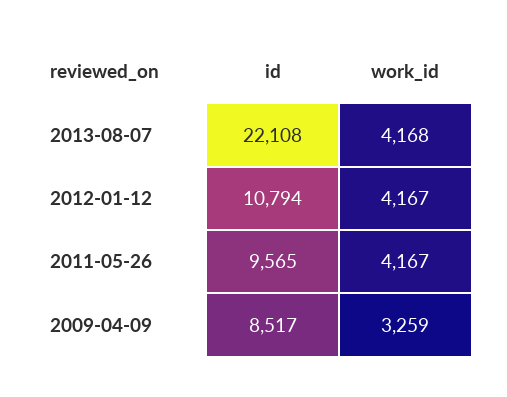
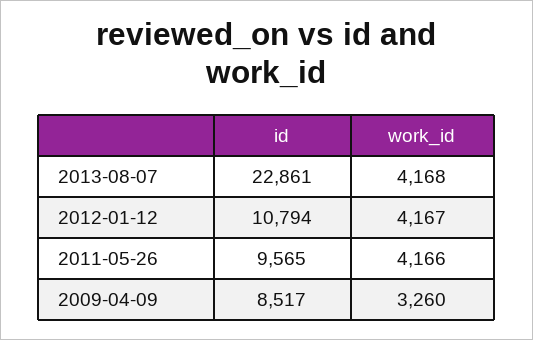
  {
    "id": {
-     "2013-08-07": 22108,
+     "2013-08-07": 22861,
      "2012-01-12": 10794,
      "2011-05-26": 9565,
      "2009-04-09": 8517
    },
    "work_id": {
      "2013-08-07": 4168,
      "2012-01-12": 4167,
-     "2011-05-26": 4167,
+     "2011-05-26": 4166,
-     "2009-04-09": 3259
+     "2009-04-09": 3260
    }
  }

